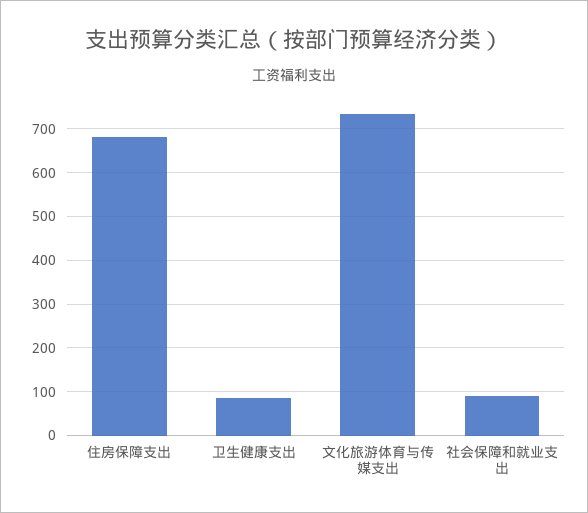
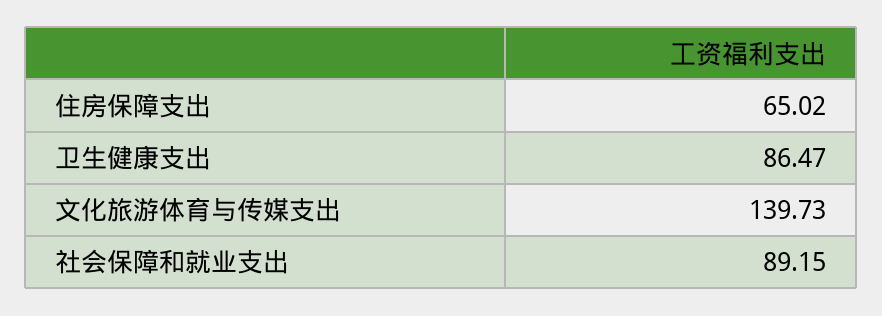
  {
-   "住房保障支出": 680,
+   "住房保障支出": 65.02,
    "卫生健康支出": 86.47,
-   "文化旅游体育与传媒支出": 740,
+   "文化旅游体育与传媒支出": 139.73,
    "社会保障和就业支出": 89.15
  }

